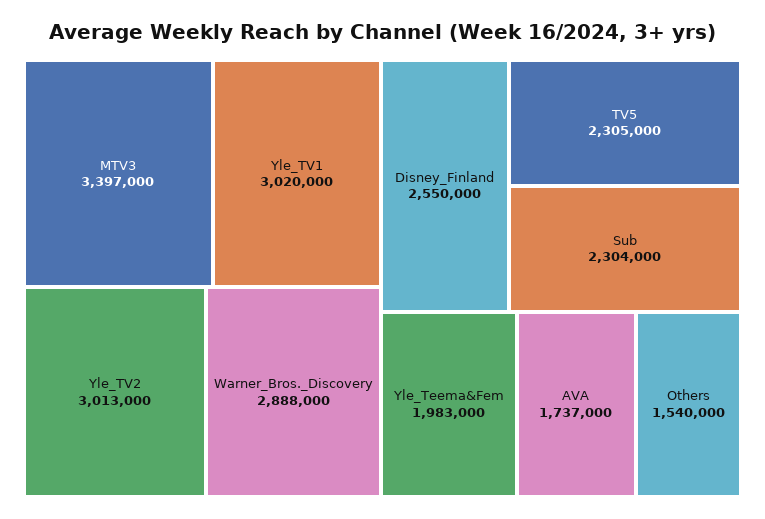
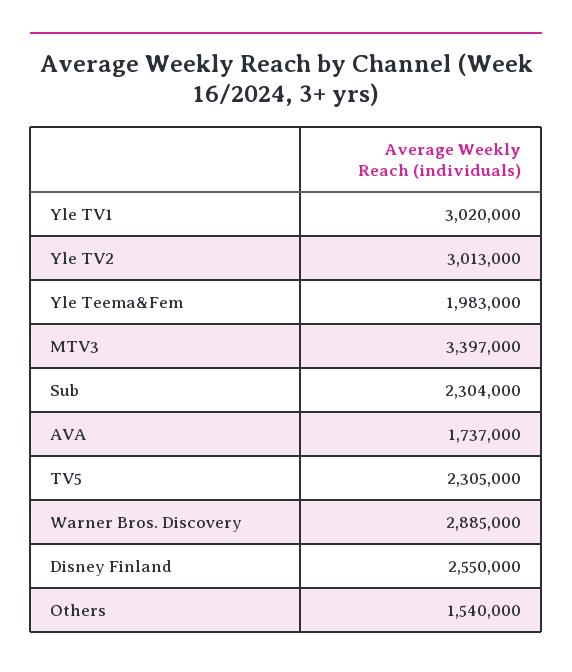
  {
    "MTV3": 3397000,
    "Yle_TV1": 3020000,
    "Yle_TV2": 3013000,
-   "Warner_Bros._Discovery": 2888000,
+   "Warner_Bros._Discovery": 2885000,
    "Disney_Finland": 2550000,
    "TV5": 2305000,
    "Sub": 2304000,
    "Yle_Teema&Fem": 1983000,
    "AVA": 1737000,
    "Others": 1540000
  }

